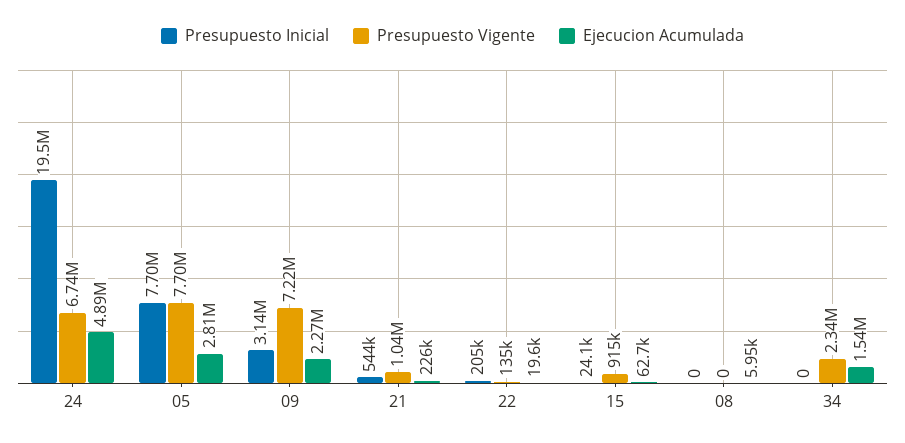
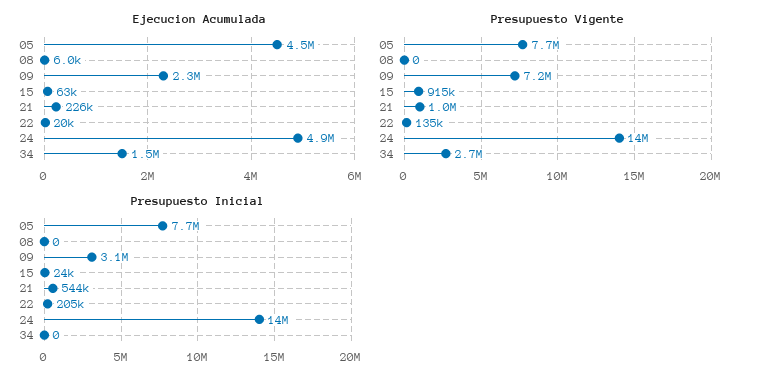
  {
    "Presupuesto Inicial": {
-     "24": 19500000,
+     "24": 14000000,
      "05": 7700000,
      "09": 3140000,
      "21": 544000,
      "22": 205000,
      "15": 24100,
      "08": 0,
      "34": 0
    },
    "Presupuesto Vigente": {
-     "24": 6740000,
+     "24": 14000000,
      "05": 7700000,
      "09": 7220000,
      "21": 1040000,
      "22": 135000,
      "15": 915000,
      "08": 0,
-     "34": 2340000
+     "34": 2700000
    },
    "Ejecucion Acumulada": {
      "24": 4890000,
-     "05": 2810000,
+     "05": 4500000,
      "09": 2270000,
      "21": 226000,
      "22": 19600,
      "15": 62700,
      "08": 5950,
      "34": 1540000
    }
  }

